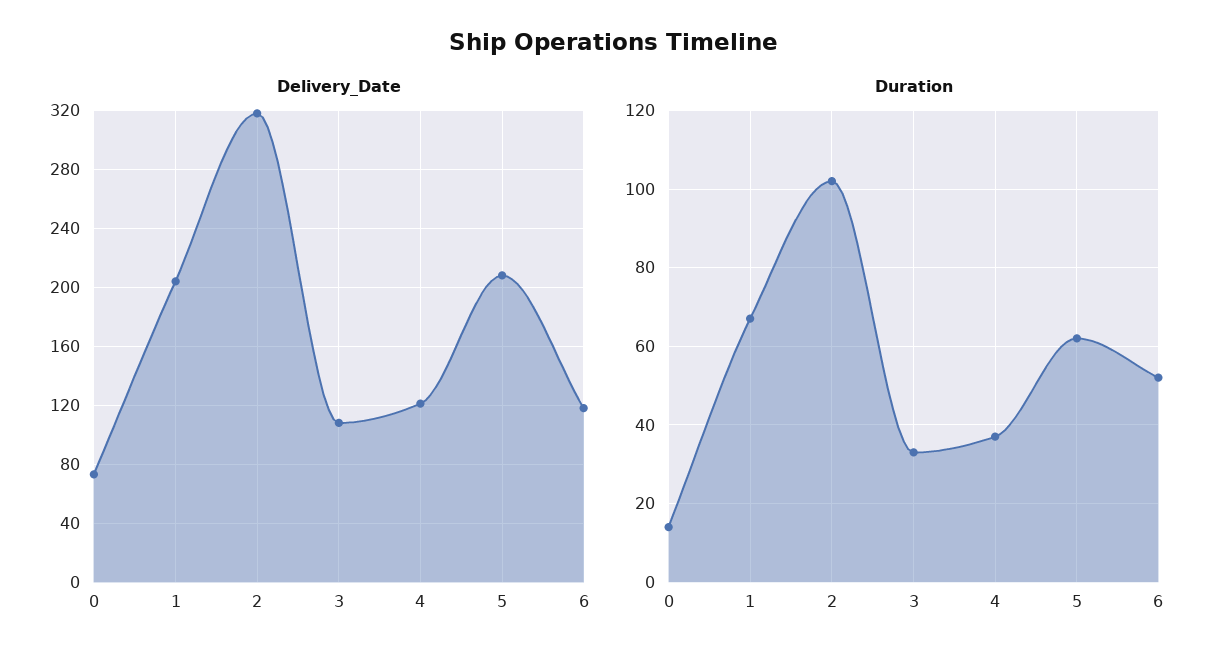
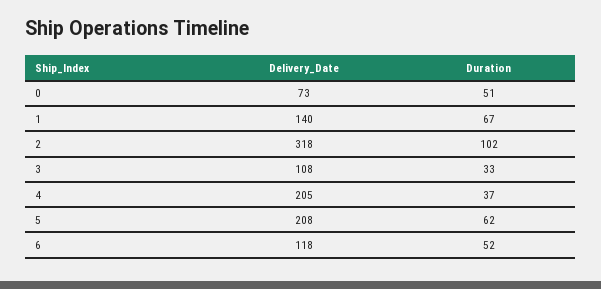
  {
    "Delivery_Date": {
      "0": 73,
-     "1": 205,
+     "1": 140,
      "2": 318,
      "3": 108,
-     "4": 120,
+     "4": 205,
      "5": 208,
      "6": 118
    },
    "Duration": {
-     "0": 15,
+     "0": 51,
      "1": 67,
      "2": 102,
      "3": 33,
      "4": 37,
      "5": 62,
      "6": 52
    }
  }

